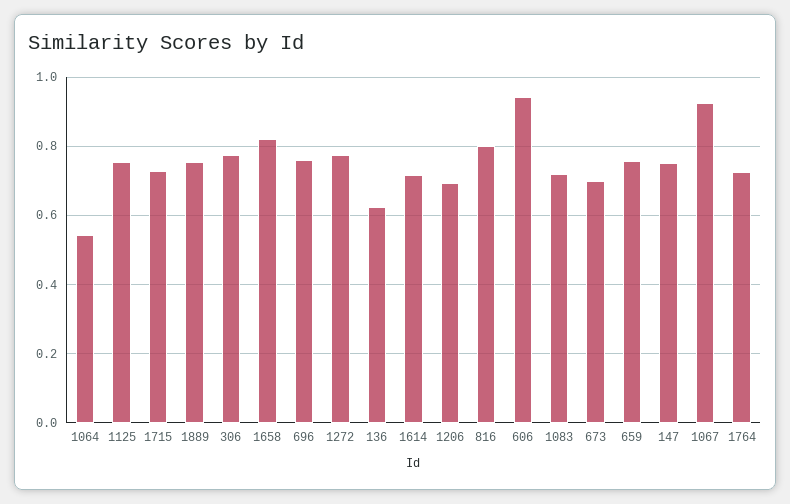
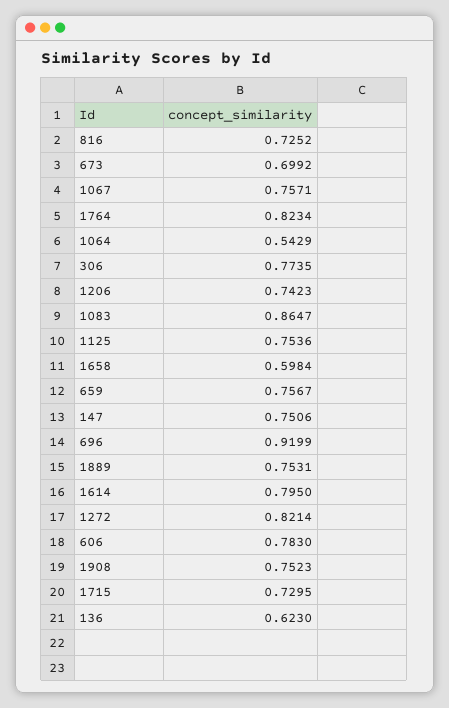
  {
    "1064": 0.5429,
    "1125": 0.7536,
    "1715": 0.7295,
    "1889": 0.7531,
    "306": 0.7735,
-   "1658": 0.82,
+   "1658": 0.5984,
-   "696": 0.76,
+   "696": 0.9199,
-   "1272": 0.78,
+   "1272": 0.8214,
    "136": 0.623,
-   "1614": 0.72,
+   "1614": 0.795,
-   "1206": 0.7,
+   "1206": 0.7423,
-   "816": 0.8,
+   "816": 0.7252,
-   "606": 0.94,
+   "606": 0.783,
-   "1083": 0.72,
+   "1083": 0.8647,
    "673": 0.6992,
    "659": 0.7567,
    "147": 0.7506,
-   "1067": 0.92,
+   "1067": 0.7571,
-   "1764": 0.72
+   "1764": 0.8234,
+   "1908": 0.7523
  }

